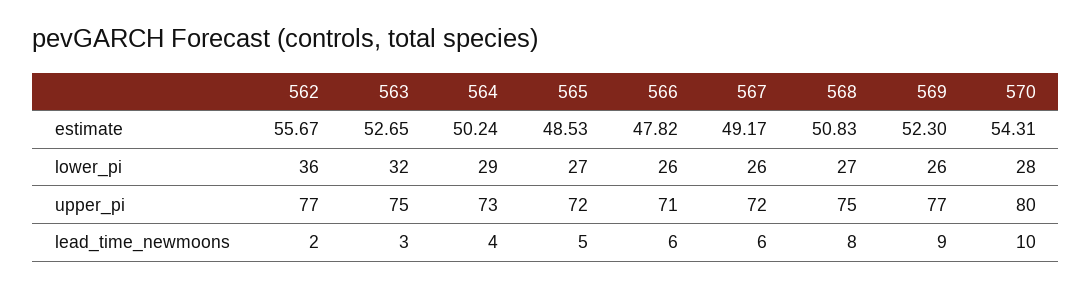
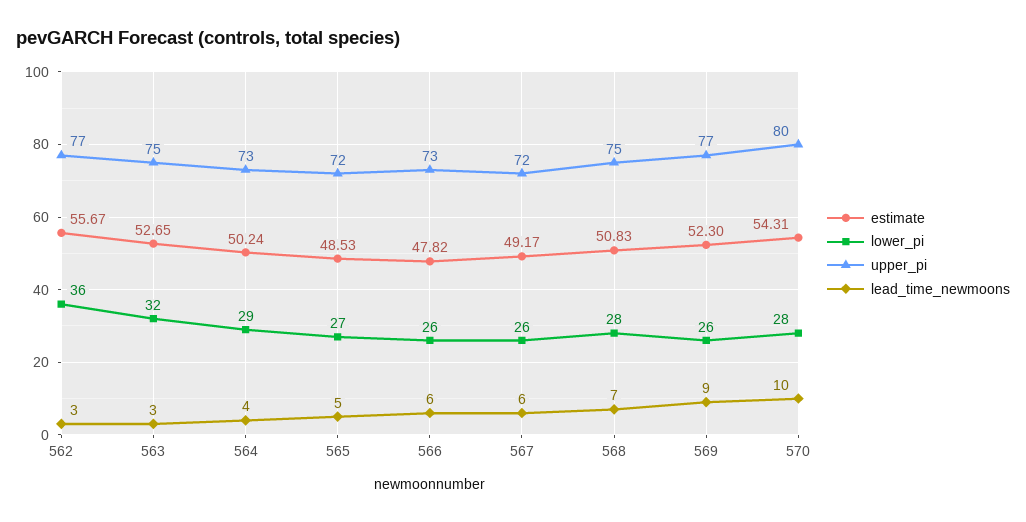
  {
    "estimate": {
      "562": 55.67,
      "563": 52.65,
      "564": 50.24,
      "565": 48.53,
      "566": 47.82,
      "567": 49.17,
      "568": 50.83,
      "569": 52.3,
      "570": 54.31
    },
    "lower_pi": {
      "562": 36,
      "563": 32,
      "564": 29,
      "565": 27,
      "566": 26,
      "567": 26,
-     "568": 27,
+     "568": 28,
      "569": 26,
      "570": 28
    },
    "upper_pi": {
      "562": 77,
      "563": 75,
      "564": 73,
      "565": 72,
-     "566": 71,
+     "566": 73,
      "567": 72,
      "568": 75,
      "569": 77,
      "570": 80
    },
    "lead_time_newmoons": {
-     "562": 2,
+     "562": 3,
      "563": 3,
      "564": 4,
      "565": 5,
      "566": 6,
      "567": 6,
-     "568": 8,
+     "568": 7,
      "569": 9,
      "570": 10
    }
  }

